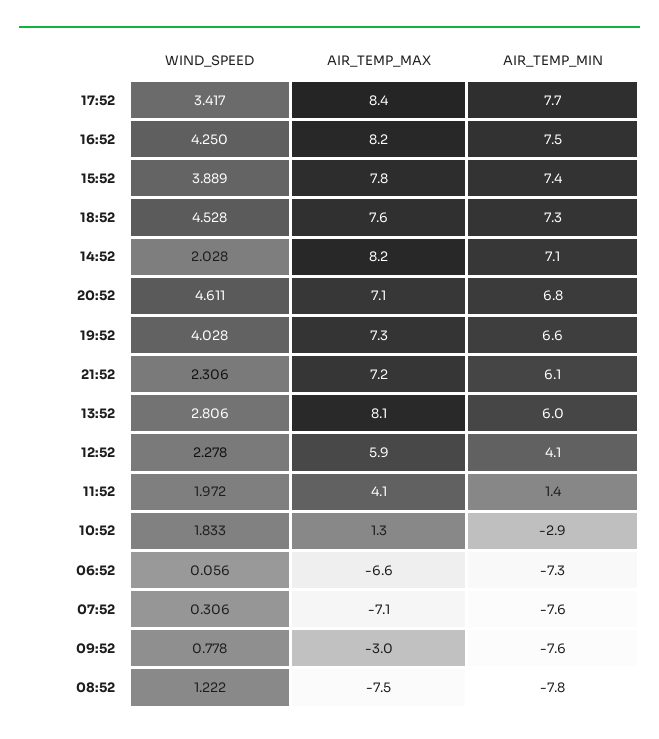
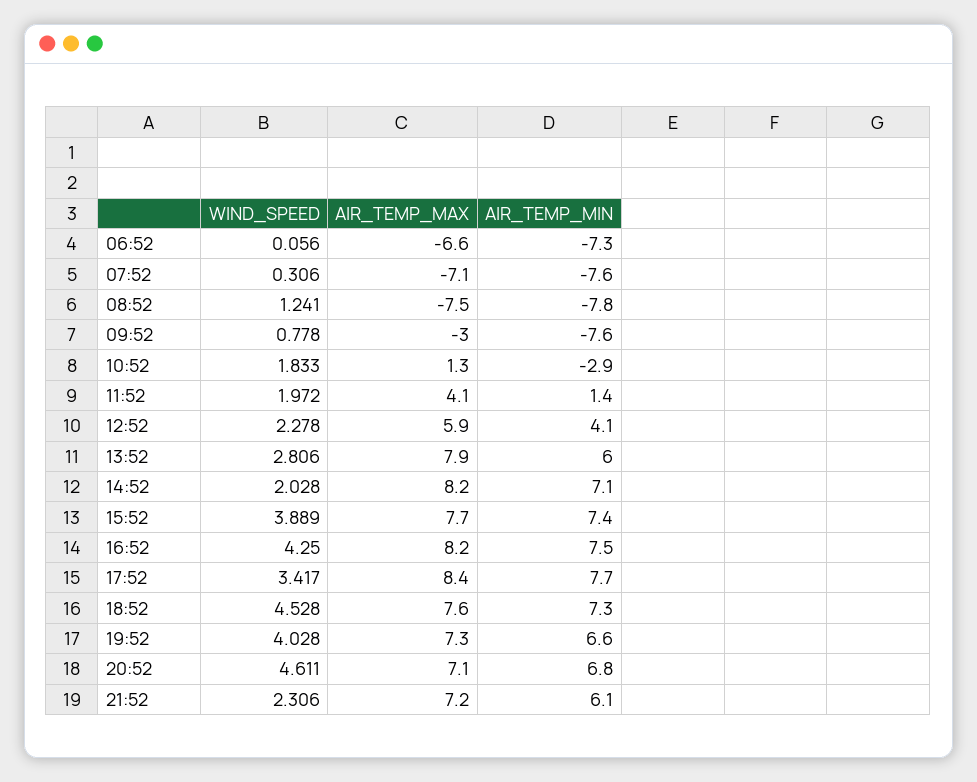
  {
    "WIND_SPEED": {
      "17:52": 3.417,
      "16:52": 4.25,
      "15:52": 3.889,
      "18:52": 4.528,
      "14:52": 2.028,
      "20:52": 4.611,
      "19:52": 4.028,
      "21:52": 2.306,
      "13:52": 2.806,
      "12:52": 2.278,
      "11:52": 1.972,
      "10:52": 1.833,
      "06:52": 0.056,
      "07:52": 0.306,
      "09:52": 0.778,
-     "08:52": 1.222
+     "08:52": 1.241
    },
    "AIR_TEMP_MAX": {
      "17:52": 8.4,
      "16:52": 8.2,
-     "15:52": 7.8,
+     "15:52": 7.7,
      "18:52": 7.6,
      "14:52": 8.2,
      "20:52": 7.1,
      "19:52": 7.3,
      "21:52": 7.2,
-     "13:52": 8.1,
+     "13:52": 7.9,
      "12:52": 5.9,
      "11:52": 4.1,
      "10:52": 1.3,
      "06:52": -6.6,
      "07:52": -7.1,
      "09:52": -3,
      "08:52": -7.5
    },
    "AIR_TEMP_MIN": {
      "17:52": 7.7,
      "16:52": 7.5,
      "15:52": 7.4,
      "18:52": 7.3,
      "14:52": 7.1,
      "20:52": 6.8,
      "19:52": 6.6,
      "21:52": 6.1,
      "13:52": 6,
      "12:52": 4.1,
      "11:52": 1.4,
      "10:52": -2.9,
      "06:52": -7.3,
      "07:52": -7.6,
      "09:52": -7.6,
      "08:52": -7.8
    }
  }

